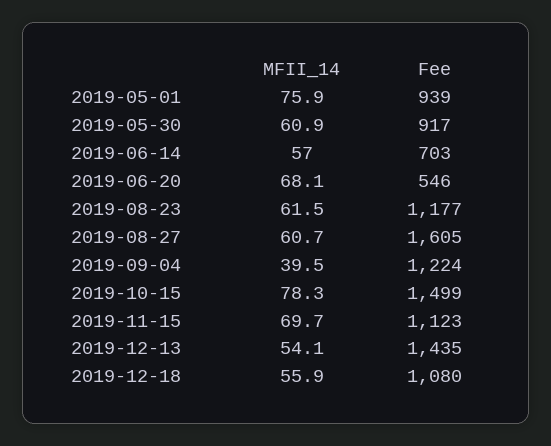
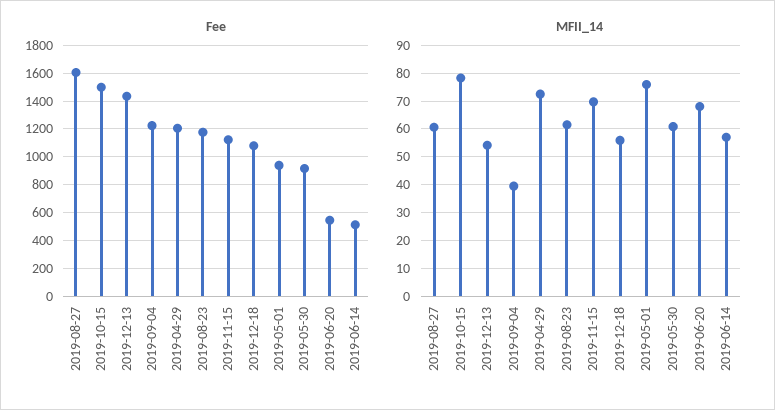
  {
    "MFII_14": {
      "2019-05-01": 75.9,
      "2019-05-30": 60.9,
      "2019-06-14": 57,
      "2019-06-20": 68.1,
      "2019-08-23": 61.5,
      "2019-08-27": 60.7,
      "2019-09-04": 39.5,
      "2019-10-15": 78.3,
      "2019-11-15": 69.7,
      "2019-12-13": 54.1,
-     "2019-12-18": 55.9
+     "2019-12-18": 55.9,
+     "2019-04-29": 72.5
    },
    "Fee": {
      "2019-05-01": 939,
      "2019-05-30": 917,
-     "2019-06-14": 703,
+     "2019-06-14": 500,
      "2019-06-20": 546,
      "2019-08-23": 1177,
      "2019-08-27": 1605,
      "2019-09-04": 1224,
      "2019-10-15": 1499,
      "2019-11-15": 1123,
      "2019-12-13": 1435,
-     "2019-12-18": 1080
+     "2019-12-18": 1080,
+     "2019-04-29": 1200
    }
  }

